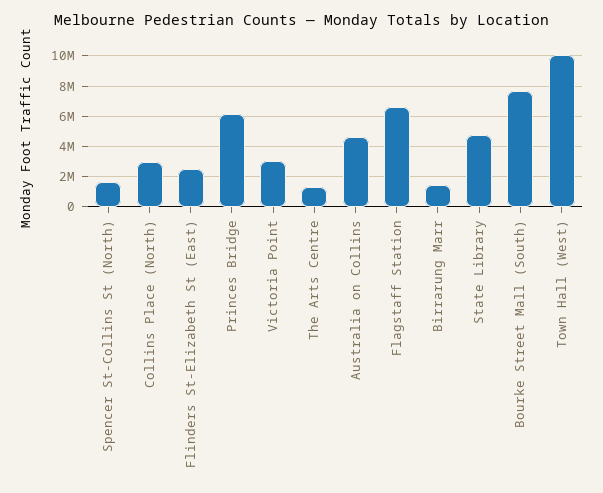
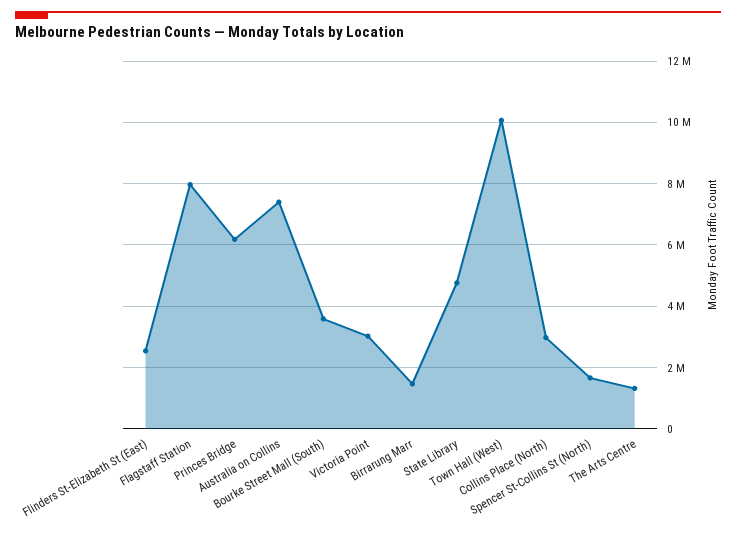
  {
    "Spencer St-Collins St (North)": 1600000,
    "Collins Place (North)": 3000000,
    "Flinders St-Elizabeth St (East)": 2600000,
    "Princes Bridge": 6200000,
    "Victoria Point": 3000000,
    "The Arts Centre": 1400000,
-   "Australia on Collins": 4500000,
+   "Australia on Collins": 7400000,
-   "Flagstaff Station": 6500000,
+   "Flagstaff Station": 8000000,
    "Birrarung Marr": 1400000,
    "State Library": 4800000,
-   "Bourke Street Mall (South)": 7500000,
+   "Bourke Street Mall (South)": 3600000,
    "Town Hall (West)": 10000000
  }

